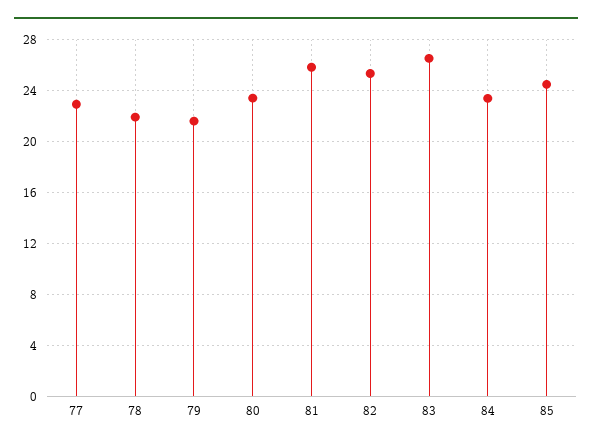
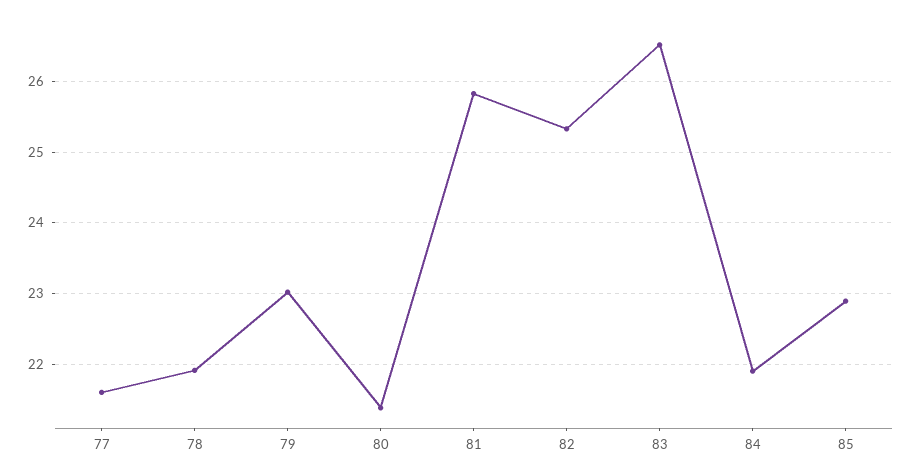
  {
-   "77": 23,
+   "77": 21.6,
    "78": 21.9,
-   "79": 21.5,
+   "79": 23,
-   "80": 23.5,
+   "80": 21.4,
    "81": 25.8,
    "82": 25.3,
    "83": 26.5,
-   "84": 23.5,
+   "84": 21.9,
-   "85": 24.5
+   "85": 22.9
  }

